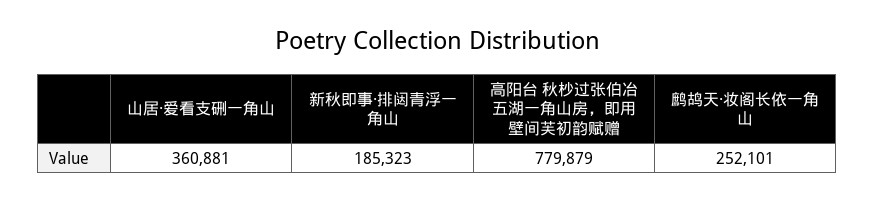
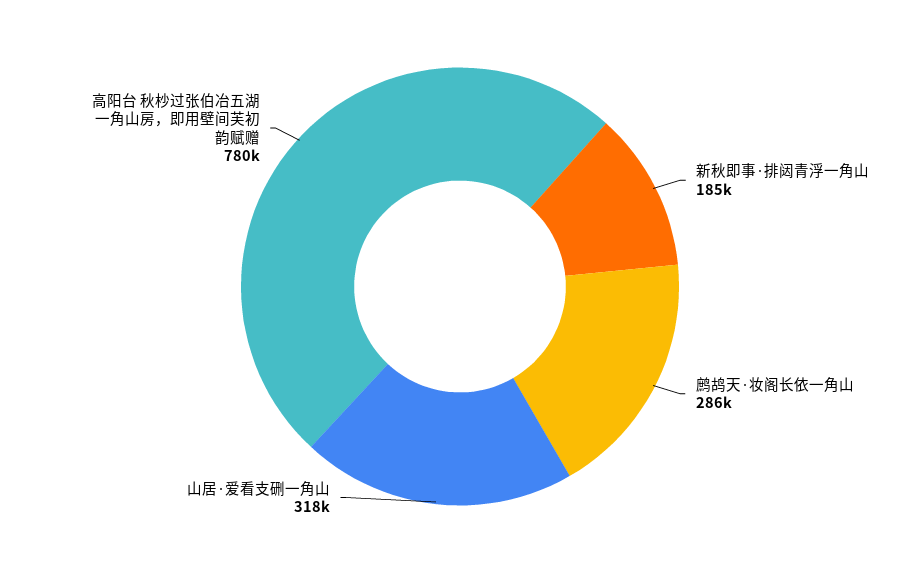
  {
-   "山居·爱看支硎一角山": 360881,
+   "山居·爱看支硎一角山": 318000,
    "新秋即事·排闼青浮一角山": 185323,
    "高阳台 秋杪过张伯冶五湖一角山房，即用壁间芙初韵赋赠": 779879,
-   "鹧鸪天·妆阁长依一角山": 252101
+   "鹧鸪天·妆阁长依一角山": 286000
  }

